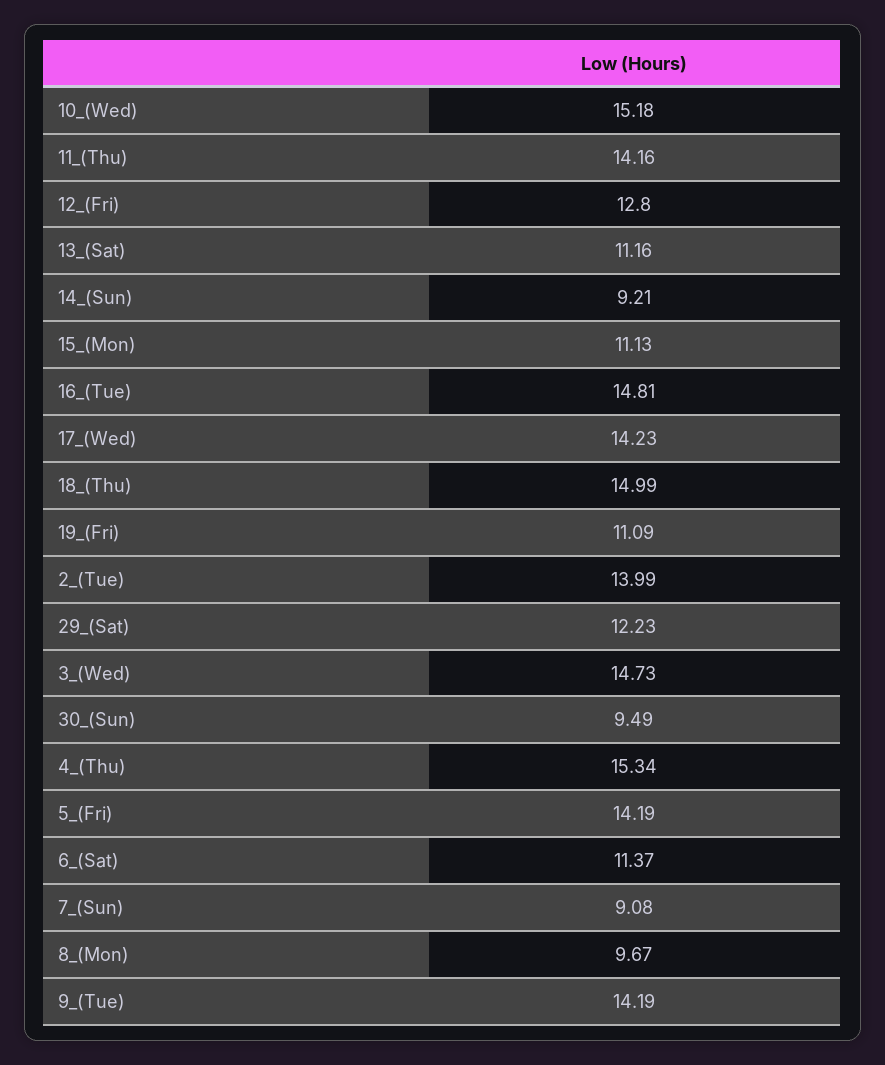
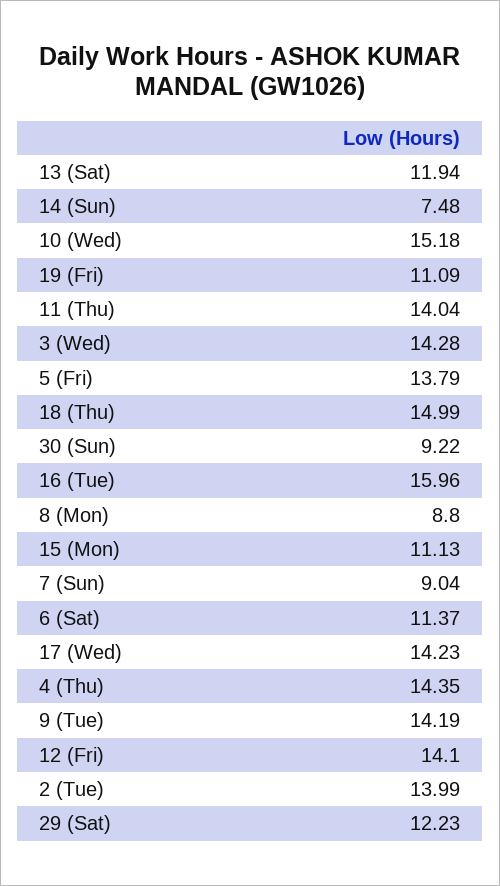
  {
    "10_(Wed)": 15.18,
-   "11_(Thu)": 14.16,
+   "11_(Thu)": 14.04,
-   "12_(Fri)": 12.8,
+   "12_(Fri)": 14.1,
-   "13_(Sat)": 11.16,
+   "13_(Sat)": 11.94,
-   "14_(Sun)": 9.21,
+   "14_(Sun)": 7.48,
    "15_(Mon)": 11.13,
-   "16_(Tue)": 14.81,
+   "16_(Tue)": 15.96,
    "17_(Wed)": 14.23,
    "18_(Thu)": 14.99,
    "19_(Fri)": 11.09,
    "2_(Tue)": 13.99,
    "29_(Sat)": 12.23,
-   "3_(Wed)": 14.73,
+   "3_(Wed)": 14.28,
-   "30_(Sun)": 9.49,
+   "30_(Sun)": 9.22,
-   "4_(Thu)": 15.34,
+   "4_(Thu)": 14.35,
-   "5_(Fri)": 14.19,
+   "5_(Fri)": 13.79,
    "6_(Sat)": 11.37,
-   "7_(Sun)": 9.08,
+   "7_(Sun)": 9.04,
-   "8_(Mon)": 9.67,
+   "8_(Mon)": 8.8,
    "9_(Tue)": 14.19
  }

